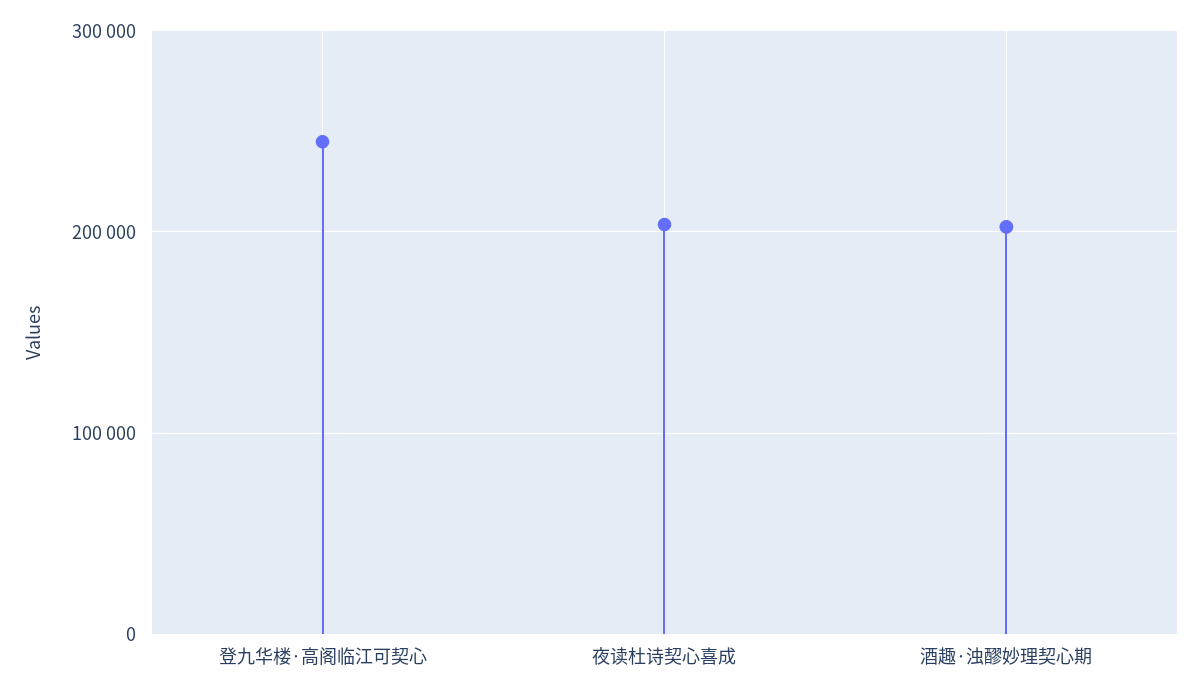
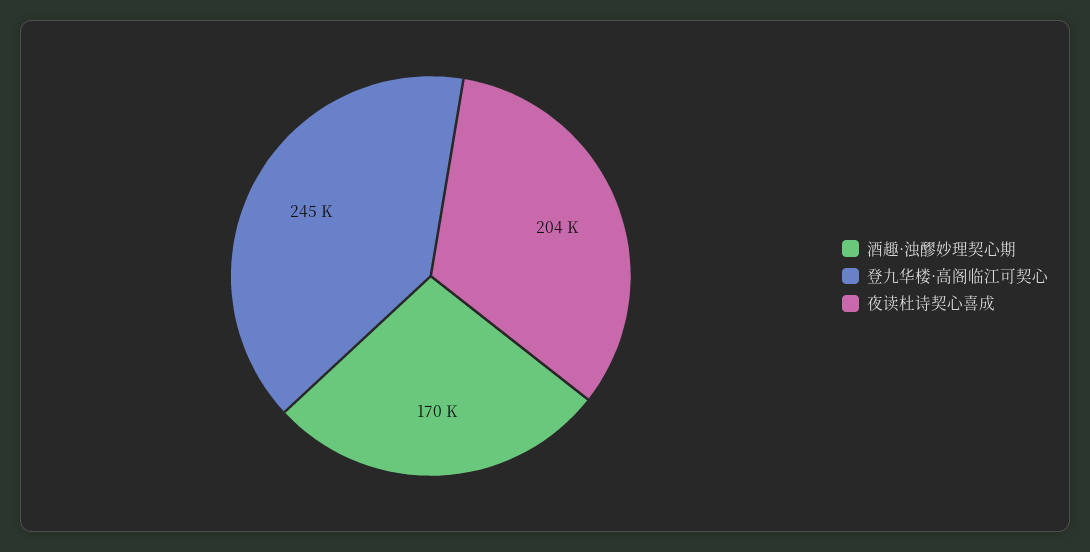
  {
    "登九华楼·高阁临江可契心": 245000,
    "夜读杜诗契心喜成": 204000,
-   "酒趣·浊醪妙理契心期": 200000
+   "酒趣·浊醪妙理契心期": 170000
  }

